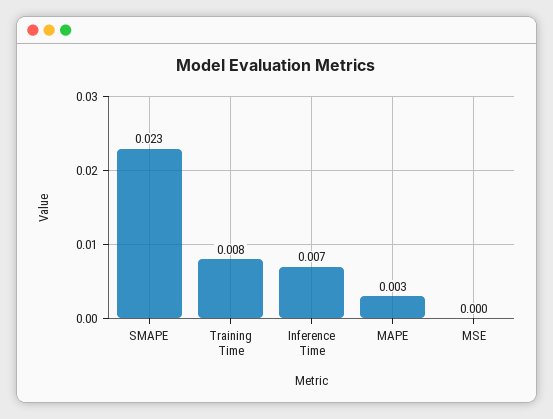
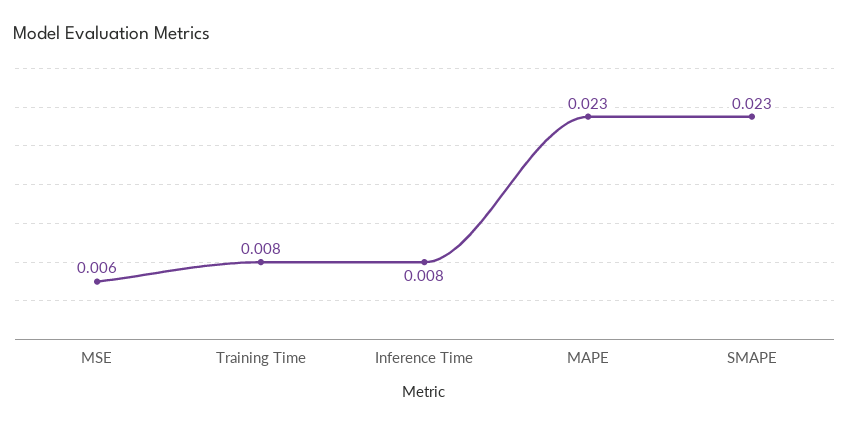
  {
    "SMAPE": 0.023,
    "Training Time": 0.008,
-   "Inference Time": 0.007,
+   "Inference Time": 0.008,
-   "MAPE": 0.003,
+   "MAPE": 0.023,
-   "MSE": 0
+   "MSE": 0.006
  }

